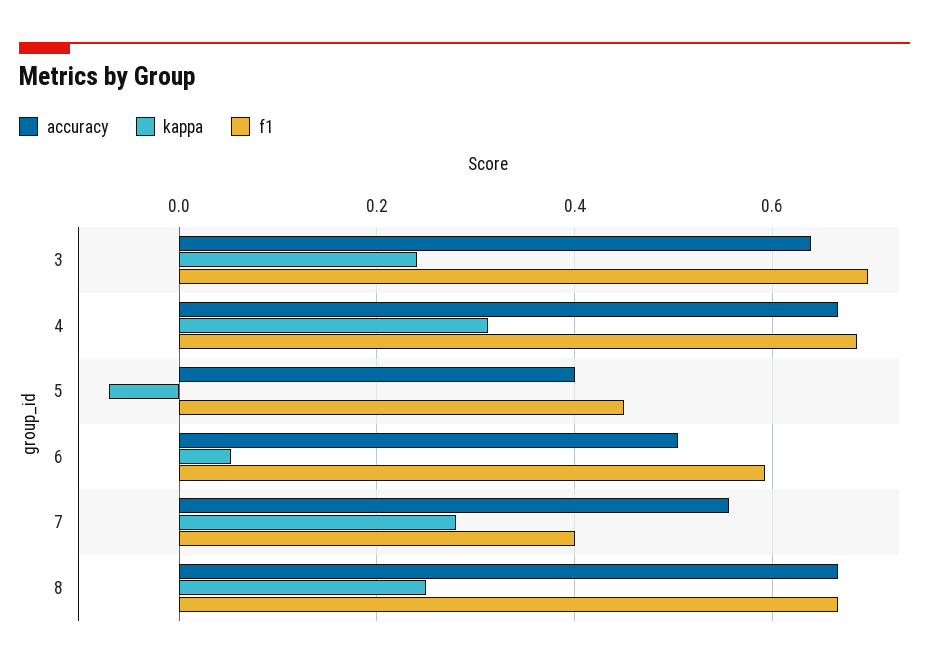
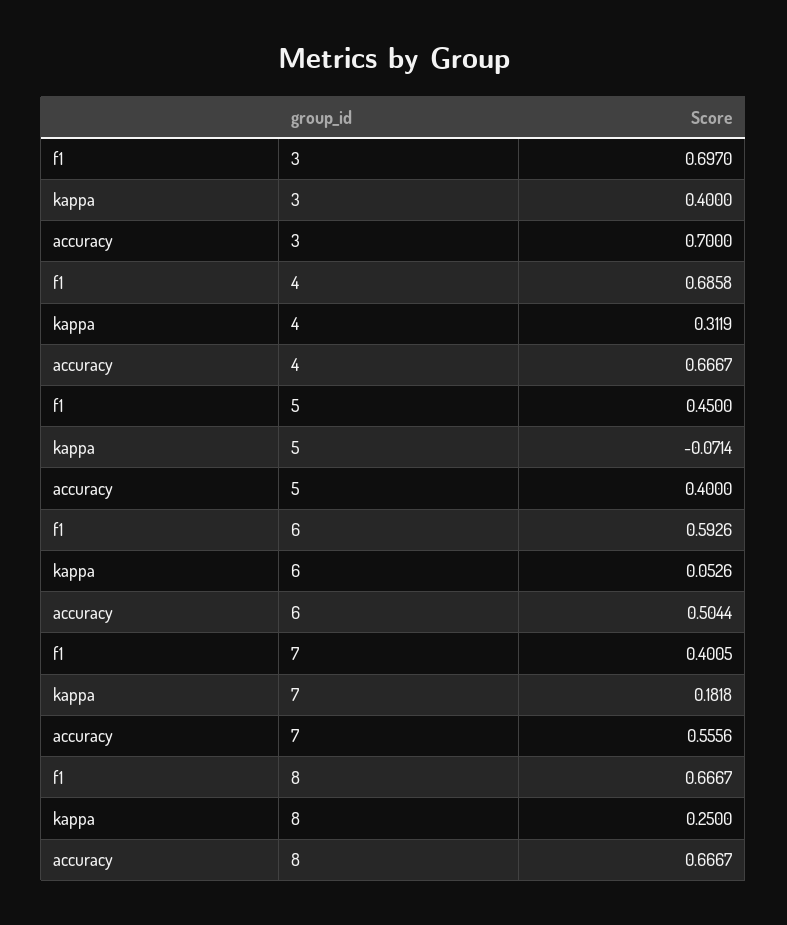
  {
    "accuracy": {
-     "3": 0.64,
+     "3": 0.7,
      "4": 0.6667,
      "5": 0.4,
      "6": 0.5044,
      "7": 0.5556,
      "8": 0.6667
    },
    "kappa": {
-     "3": 0.24,
+     "3": 0.4,
      "4": 0.3119,
      "5": -0.0714,
      "6": 0.0526,
-     "7": 0.28,
+     "7": 0.1818,
      "8": 0.25
    },
    "f1": {
      "3": 0.697,
      "4": 0.6858,
      "5": 0.45,
      "6": 0.5926,
      "7": 0.4005,
      "8": 0.6667
    }
  }

